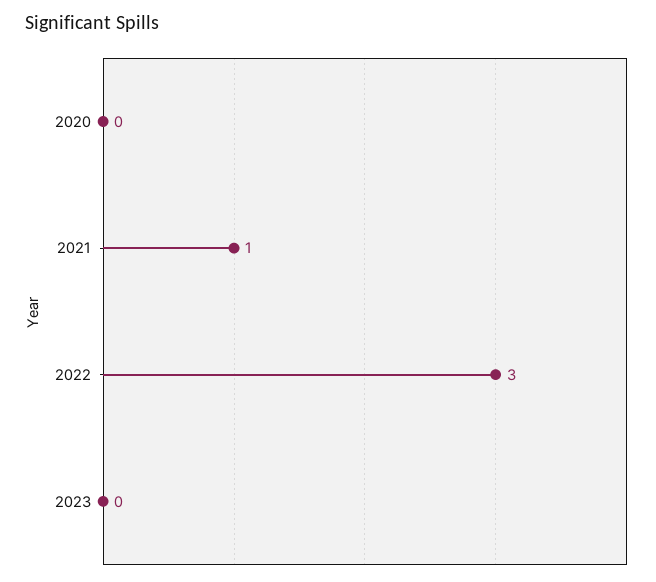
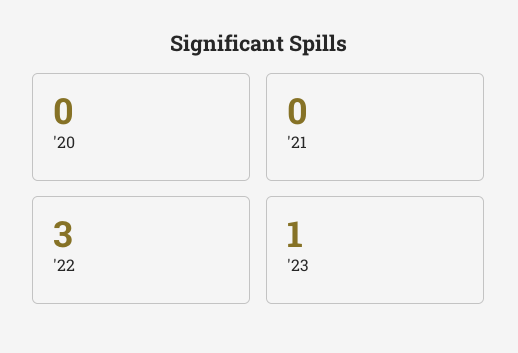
  {
    "2020": 0,
-   "2021": 1,
+   "2021": 0,
    "2022": 3,
-   "2023": 0
+   "2023": 1
  }

